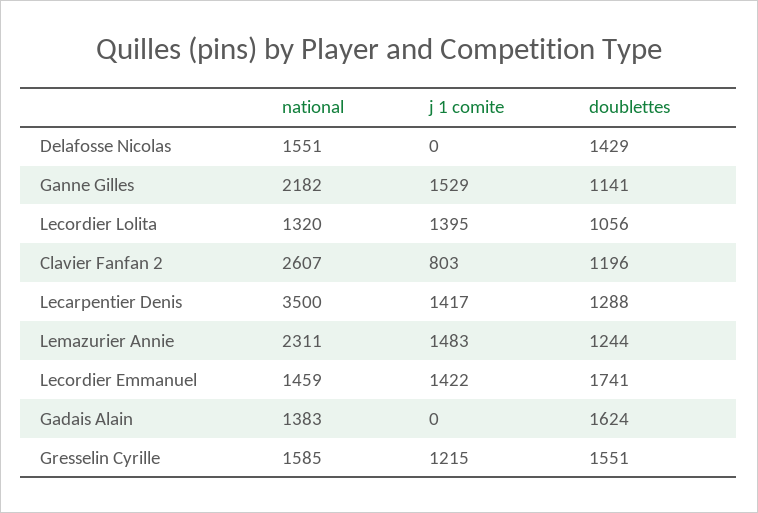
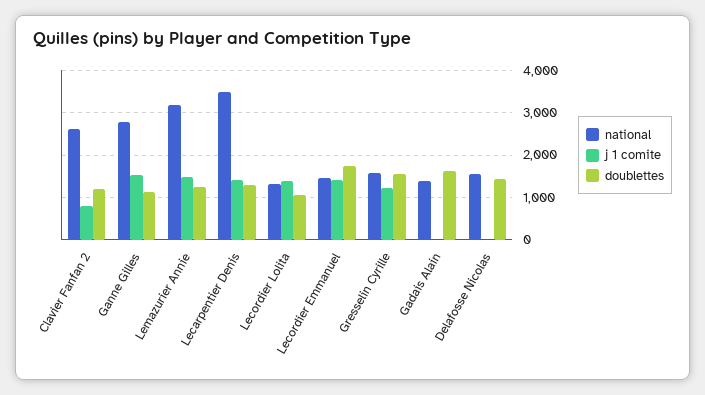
  {
    "national": {
      "Delafosse Nicolas": 1551,
-     "Ganne Gilles": 2182,
+     "Ganne Gilles": 2800,
      "Lecordier Lolita": 1320,
      "Clavier Fanfan 2": 2607,
      "Lecarpentier Denis": 3500,
-     "Lemazurier Annie": 2311,
+     "Lemazurier Annie": 3200,
      "Lecordier Emmanuel": 1459,
      "Gadais Alain": 1383,
      "Gresselin Cyrille": 1585
    },
    "j 1 comite": {
      "Delafosse Nicolas": 0,
      "Ganne Gilles": 1529,
      "Lecordier Lolita": 1395,
      "Clavier Fanfan 2": 803,
      "Lecarpentier Denis": 1417,
      "Lemazurier Annie": 1483,
      "Lecordier Emmanuel": 1422,
      "Gadais Alain": 0,
      "Gresselin Cyrille": 1215
    },
    "doublettes": {
      "Delafosse Nicolas": 1429,
      "Ganne Gilles": 1141,
      "Lecordier Lolita": 1056,
      "Clavier Fanfan 2": 1196,
      "Lecarpentier Denis": 1288,
      "Lemazurier Annie": 1244,
      "Lecordier Emmanuel": 1741,
      "Gadais Alain": 1624,
      "Gresselin Cyrille": 1551
    }
  }

